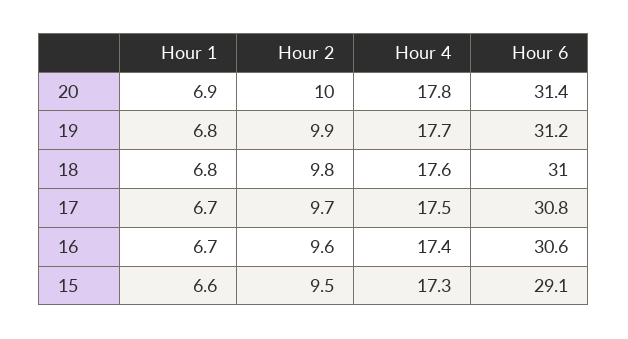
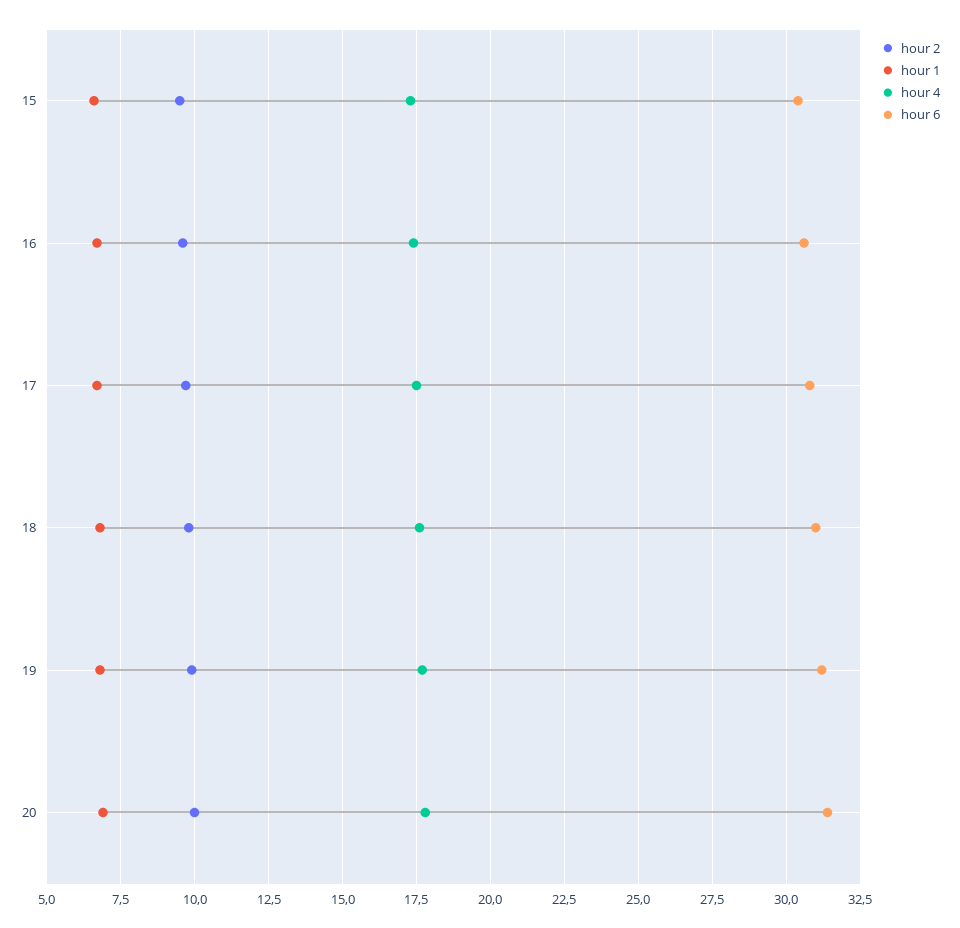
  {
    "Hour 1": {
      "20": 6.9,
      "19": 6.8,
      "18": 6.8,
      "17": 6.7,
      "16": 6.7,
      "15": 6.6
    },
    "Hour 2": {
      "20": 10,
      "19": 9.9,
      "18": 9.8,
      "17": 9.7,
      "16": 9.6,
      "15": 9.5
    },
    "Hour 4": {
      "20": 17.8,
      "19": 17.7,
      "18": 17.6,
      "17": 17.5,
      "16": 17.4,
      "15": 17.3
    },
    "Hour 6": {
      "20": 31.4,
      "19": 31.2,
      "18": 31,
      "17": 30.8,
      "16": 30.6,
-     "15": 29.1
+     "15": 30.5
    }
  }

